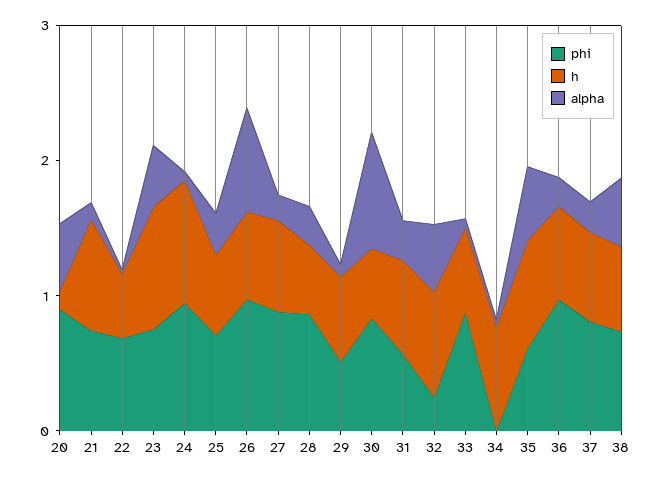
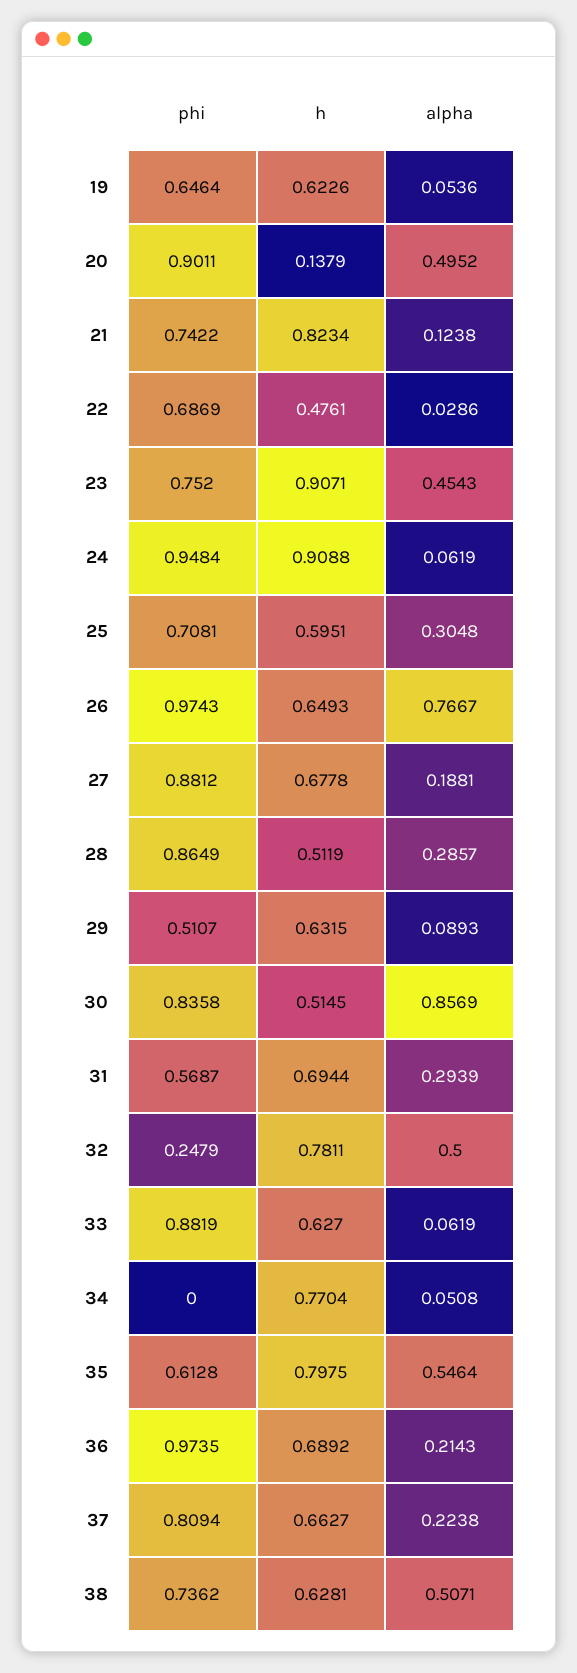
  {
    "phi": {
      "20": 0.9011,
      "21": 0.7422,
      "22": 0.6869,
      "23": 0.752,
      "24": 0.9484,
      "25": 0.7081,
      "26": 0.9743,
      "27": 0.8812,
      "28": 0.8649,
      "29": 0.5107,
      "30": 0.8358,
      "31": 0.5687,
      "32": 0.2479,
      "33": 0.8819,
      "34": 0,
      "35": 0.6128,
      "36": 0.9735,
      "37": 0.8094,
-     "38": 0.7362
+     "38": 0.7362,
+     "19": 0.6464
    },
    "h": {
      "20": 0.1379,
      "21": 0.8234,
      "22": 0.4761,
      "23": 0.9071,
      "24": 0.9088,
      "25": 0.5951,
      "26": 0.6493,
      "27": 0.6778,
      "28": 0.5119,
      "29": 0.6315,
      "30": 0.5145,
      "31": 0.6944,
      "32": 0.7811,
      "33": 0.627,
      "34": 0.7704,
      "35": 0.7975,
      "36": 0.6892,
      "37": 0.6627,
-     "38": 0.6281
+     "38": 0.6281,
+     "19": 0.6226
    },
    "alpha": {
      "20": 0.4952,
      "21": 0.1238,
      "22": 0.0286,
      "23": 0.4543,
      "24": 0.0619,
      "25": 0.3048,
      "26": 0.7667,
      "27": 0.1881,
      "28": 0.2857,
      "29": 0.0893,
      "30": 0.8569,
      "31": 0.2939,
      "32": 0.5,
      "33": 0.0619,
      "34": 0.0508,
      "35": 0.5464,
      "36": 0.2143,
      "37": 0.2238,
-     "38": 0.5071
+     "38": 0.5071,
+     "19": 0.0536
    }
  }

